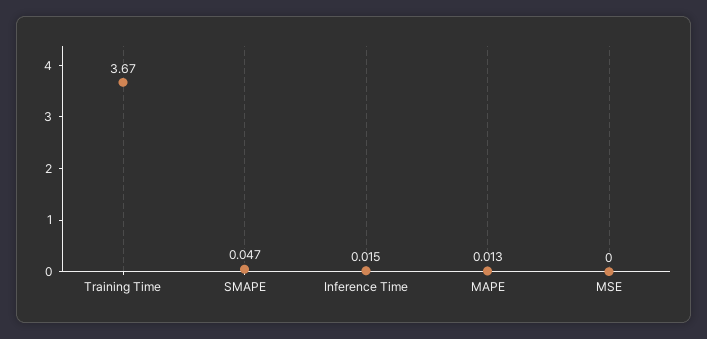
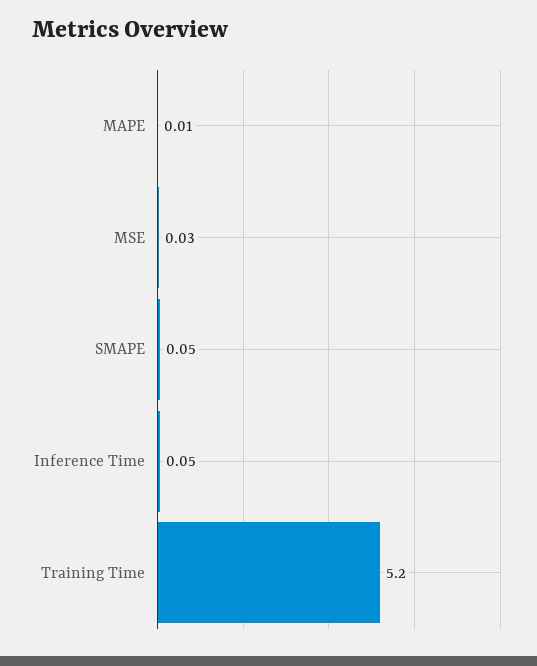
  {
-   "Training Time": 3.67,
+   "Training Time": 5.2,
    "SMAPE": 0.047,
-   "Inference Time": 0.015,
+   "Inference Time": 0.05,
    "MAPE": 0.013,
-   "MSE": 0
+   "MSE": 0.03
  }

